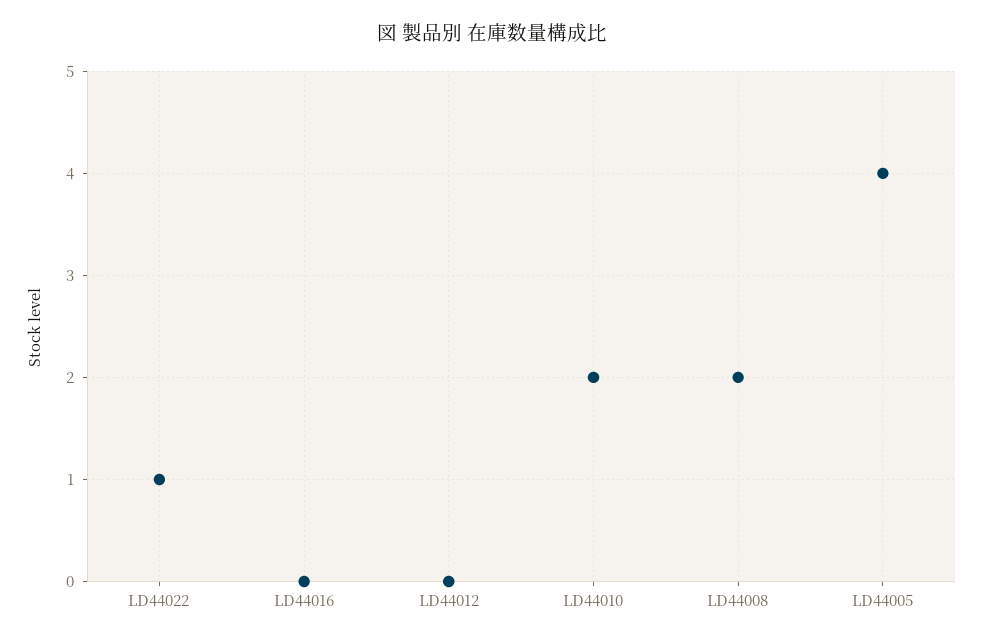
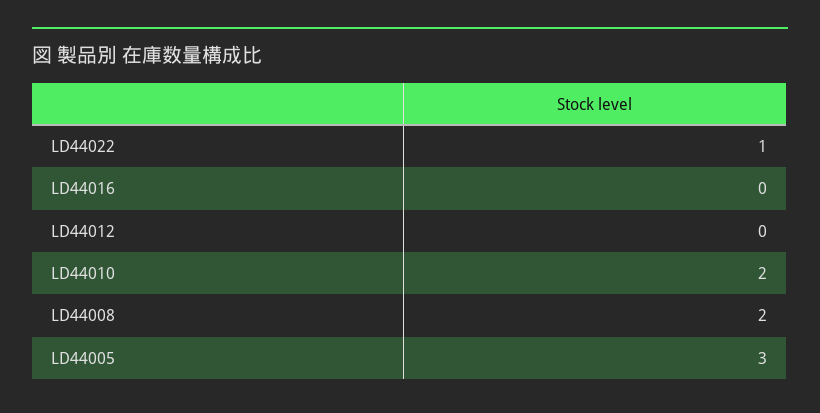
  {
    "LD44022": 1,
    "LD44016": 0,
    "LD44012": 0,
    "LD44010": 2,
    "LD44008": 2,
-   "LD44005": 4
+   "LD44005": 3
  }

